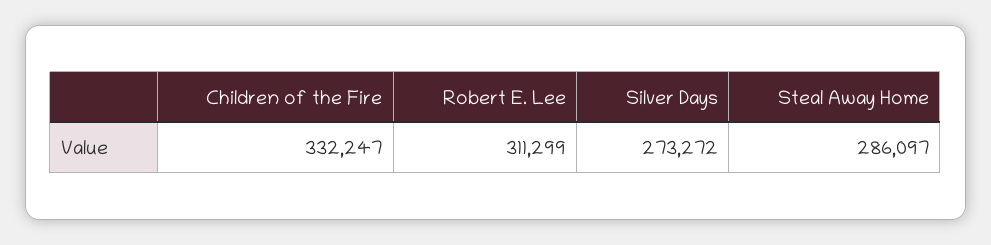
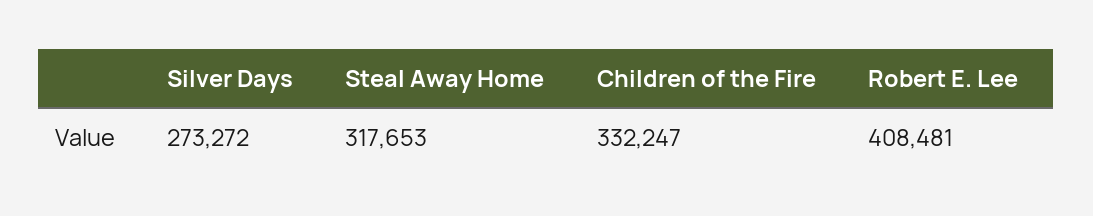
  {
    "Children of the Fire": 332247,
-   "Robert E. Lee": 311299,
+   "Robert E. Lee": 408481,
    "Silver Days": 273272,
-   "Steal Away Home": 286097
+   "Steal Away Home": 317653
  }

